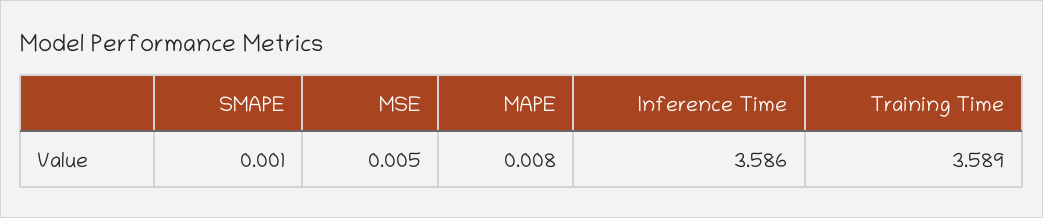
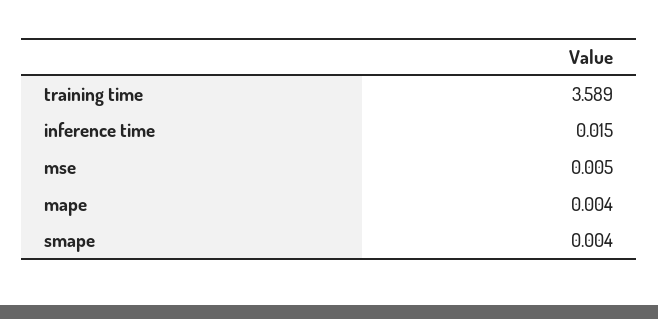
  {
-   "SMAPE": 0.001,
+   "SMAPE": 0.004,
    "MSE": 0.005,
-   "MAPE": 0.008,
+   "MAPE": 0.004,
-   "Inference Time": 3.586,
+   "Inference Time": 0.015,
    "Training Time": 3.589
  }

